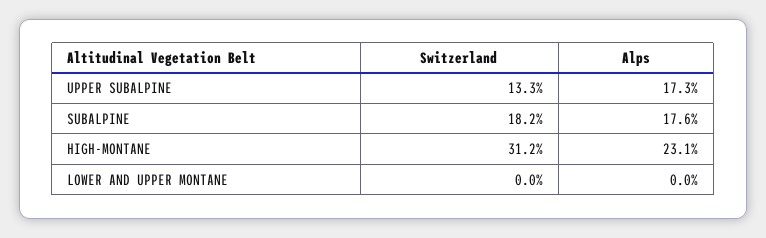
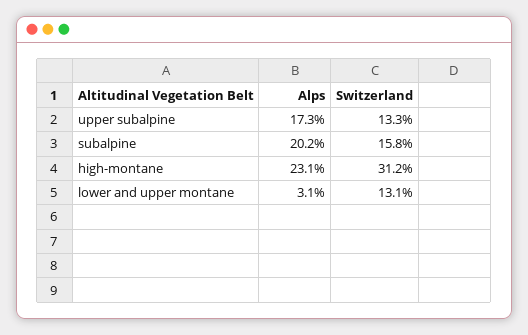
  {
    "Switzerland": {
      "UPPER SUBALPINE": 13.3,
-     "SUBALPINE": 18.2,
+     "SUBALPINE": 15.8,
      "HIGH-MONTANE": 31.2,
-     "LOWER AND UPPER MONTANE": 0
+     "LOWER AND UPPER MONTANE": 13.1
    },
    "Alps": {
      "UPPER SUBALPINE": 17.3,
-     "SUBALPINE": 17.6,
+     "SUBALPINE": 20.2,
      "HIGH-MONTANE": 23.1,
-     "LOWER AND UPPER MONTANE": 0
+     "LOWER AND UPPER MONTANE": 3.1
    }
  }

